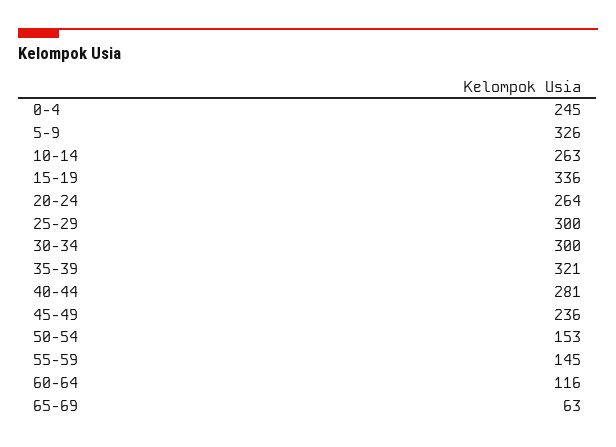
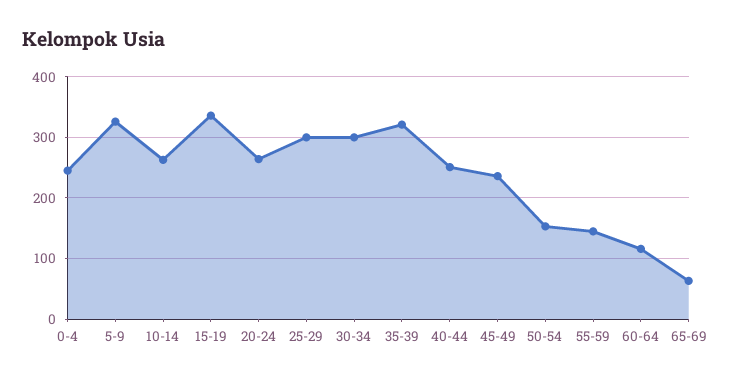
  {
    "0-4": 245,
    "5-9": 326,
    "10-14": 263,
    "15-19": 336,
    "20-24": 264,
    "25-29": 300,
    "30-34": 300,
    "35-39": 321,
-   "40-44": 281,
+   "40-44": 250,
    "45-49": 236,
    "50-54": 153,
    "55-59": 145,
    "60-64": 116,
    "65-69": 63
  }

